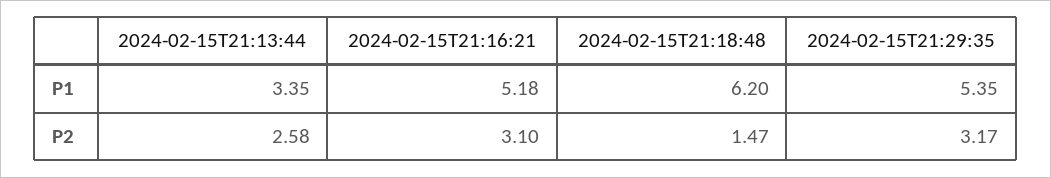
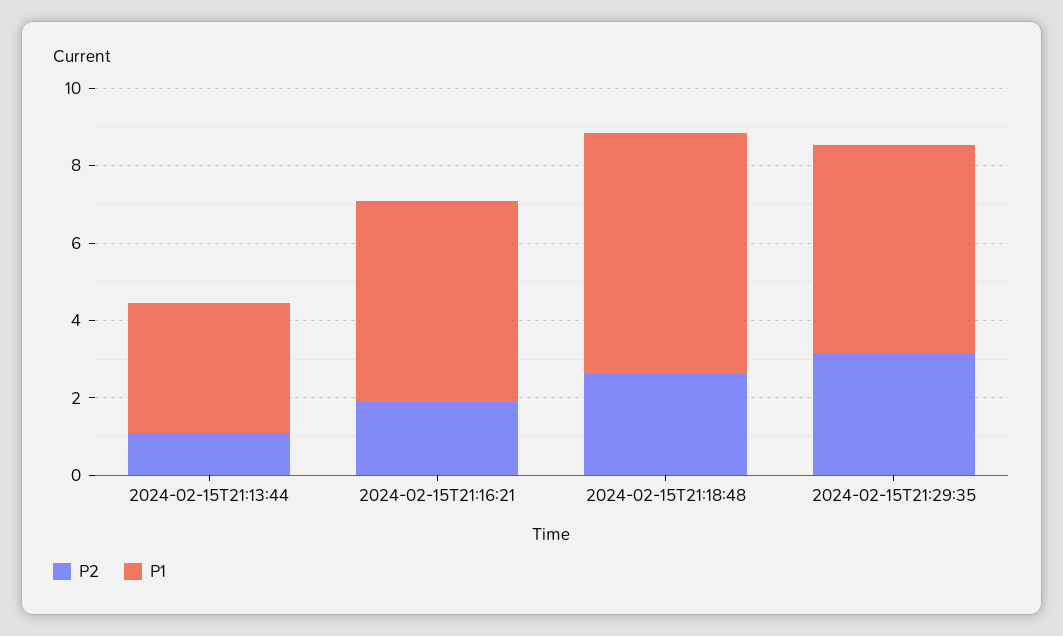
  {
    "P1": {
      "2024-02-15T21:13:44": 3.35,
      "2024-02-15T21:16:21": 5.18,
      "2024-02-15T21:18:48": 6.2,
      "2024-02-15T21:29:35": 5.35
    },
    "P2": {
-     "2024-02-15T21:13:44": 2.58,
+     "2024-02-15T21:13:44": 1,
-     "2024-02-15T21:16:21": 3.1,
+     "2024-02-15T21:16:21": 2,
-     "2024-02-15T21:18:48": 1.47,
+     "2024-02-15T21:18:48": 2.5,
      "2024-02-15T21:29:35": 3.17
    }
  }

